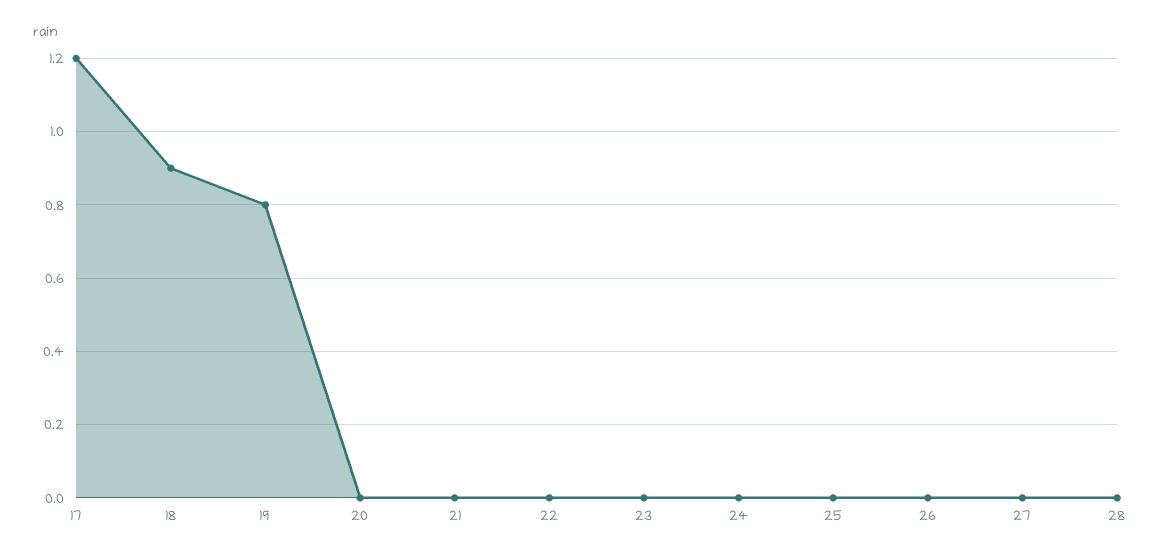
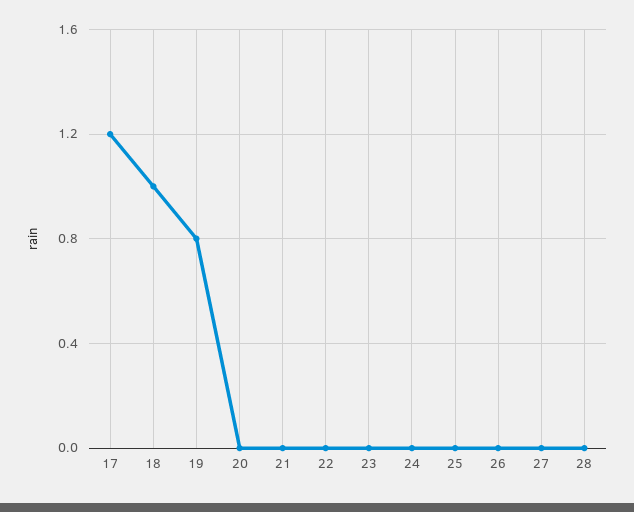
  {
    "17": 1.2,
-   "18": 0.9,
+   "18": 1,
    "19": 0.8,
    "20": 0,
    "21": 0,
    "22": 0,
    "23": 0,
    "24": 0,
    "25": 0,
    "26": 0,
    "27": 0,
    "28": 0
  }

